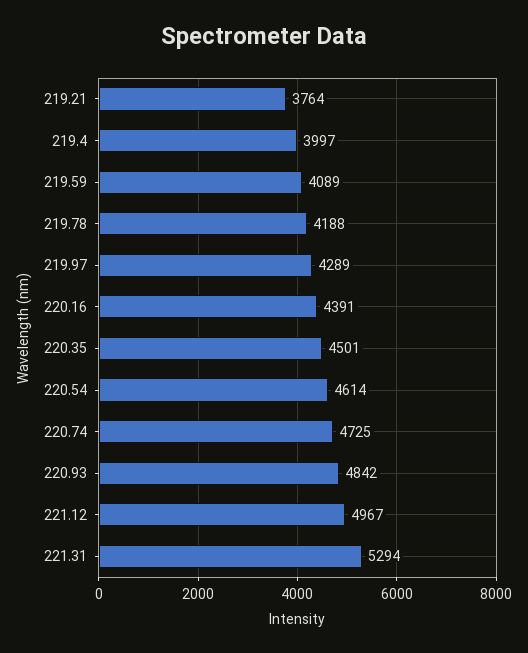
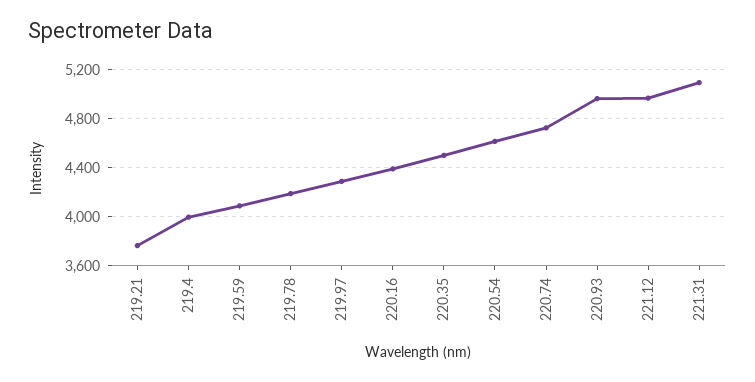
  {
    "219.21": 3764,
    "219.4": 3997,
    "219.59": 4089,
    "219.78": 4188,
    "219.97": 4289,
    "220.16": 4391,
    "220.35": 4501,
    "220.54": 4614,
    "220.74": 4725,
-   "220.93": 4842,
+   "220.93": 4950,
    "221.12": 4967,
-   "221.31": 5294
+   "221.31": 5100
  }

